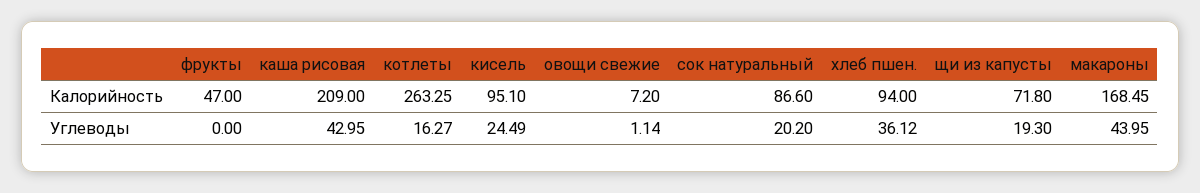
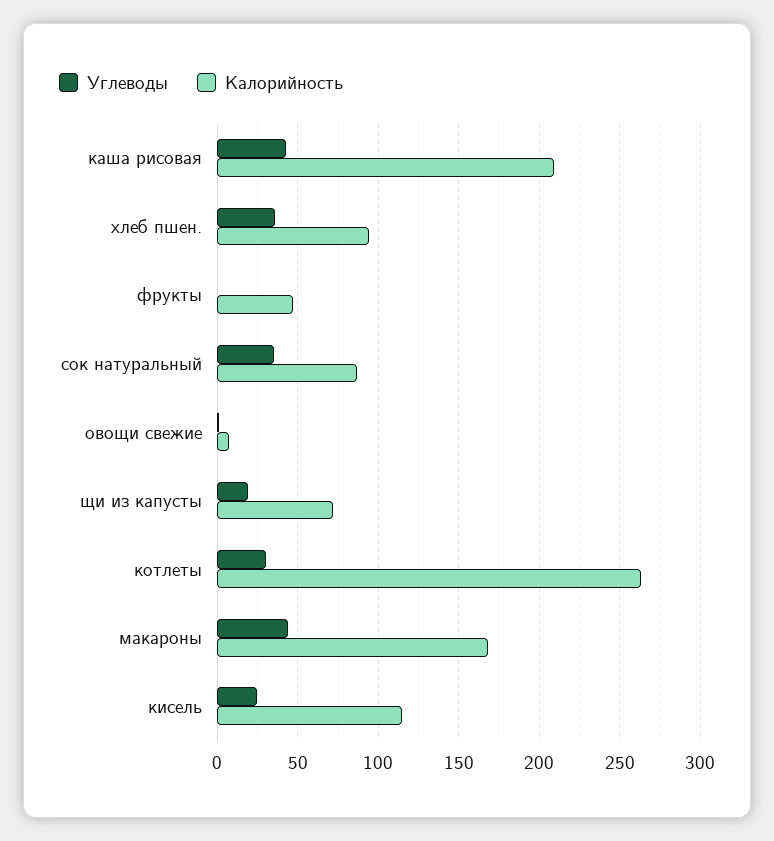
  {
    "Калорийность": {
      "фрукты": 47,
      "каша рисовая": 209,
      "котлеты": 263.25,
-     "кисель": 95.1,
+     "кисель": 115,
      "овощи свежие": 7.2,
      "сок натуральный": 86.6,
      "хлеб пшен.": 94,
      "щи из капусты": 71.8,
      "макароны": 168.45
    },
    "Углеводы": {
      "фрукты": 0,
      "каша рисовая": 42.95,
-     "котлеты": 16.27,
+     "котлеты": 30,
      "кисель": 24.49,
      "овощи свежие": 1.14,
-     "сок натуральный": 20.2,
+     "сок натуральный": 35,
      "хлеб пшен.": 36.12,
      "щи из капусты": 19.3,
      "макароны": 43.95
    }
  }

